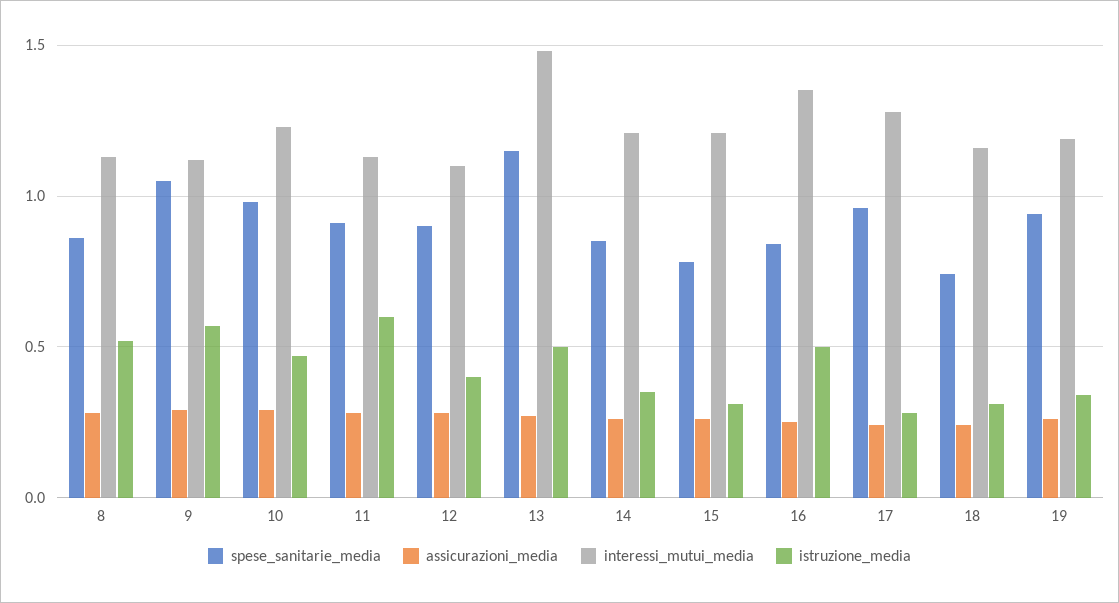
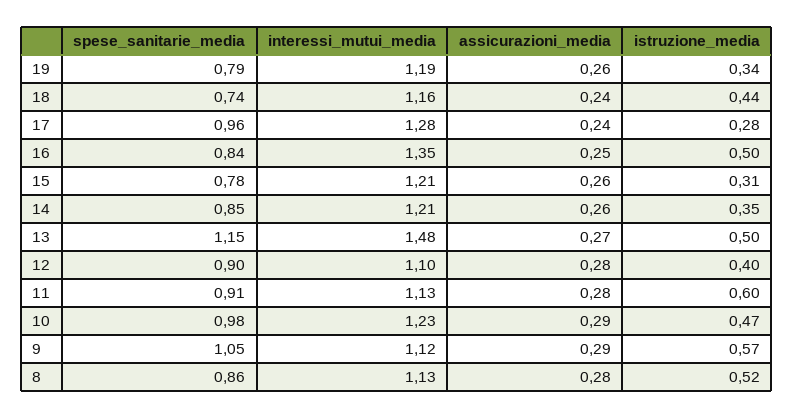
  {
    "spese_sanitarie_media": {
      "8": 0.86,
      "9": 1.05,
      "10": 0.98,
      "11": 0.91,
      "12": 0.9,
      "13": 1.15,
      "14": 0.85,
      "15": 0.78,
      "16": 0.84,
      "17": 0.96,
      "18": 0.74,
-     "19": 0.95
+     "19": 0.79
    },
    "assicurazioni_media": {
      "8": 0.28,
      "9": 0.29,
      "10": 0.29,
      "11": 0.28,
      "12": 0.28,
      "13": 0.27,
      "14": 0.26,
      "15": 0.26,
      "16": 0.25,
      "17": 0.24,
      "18": 0.24,
      "19": 0.26
    },
    "interessi_mutui_media": {
      "8": 1.13,
      "9": 1.12,
      "10": 1.23,
      "11": 1.13,
      "12": 1.1,
      "13": 1.48,
      "14": 1.21,
      "15": 1.21,
      "16": 1.35,
      "17": 1.28,
      "18": 1.16,
      "19": 1.19
    },
    "istruzione_media": {
      "8": 0.52,
      "9": 0.57,
      "10": 0.47,
      "11": 0.6,
      "12": 0.4,
      "13": 0.5,
      "14": 0.35,
      "15": 0.31,
      "16": 0.5,
      "17": 0.28,
-     "18": 0.3,
+     "18": 0.44,
      "19": 0.34
    }
  }

